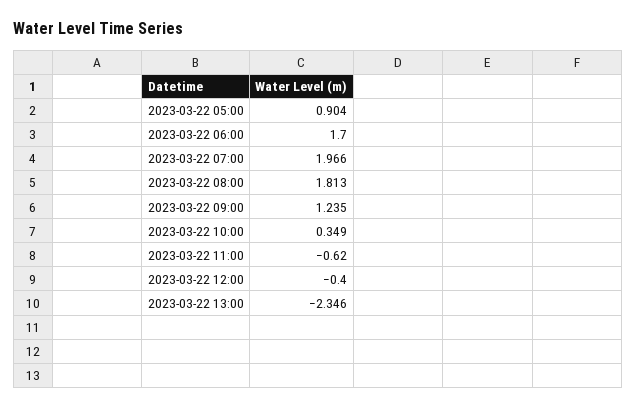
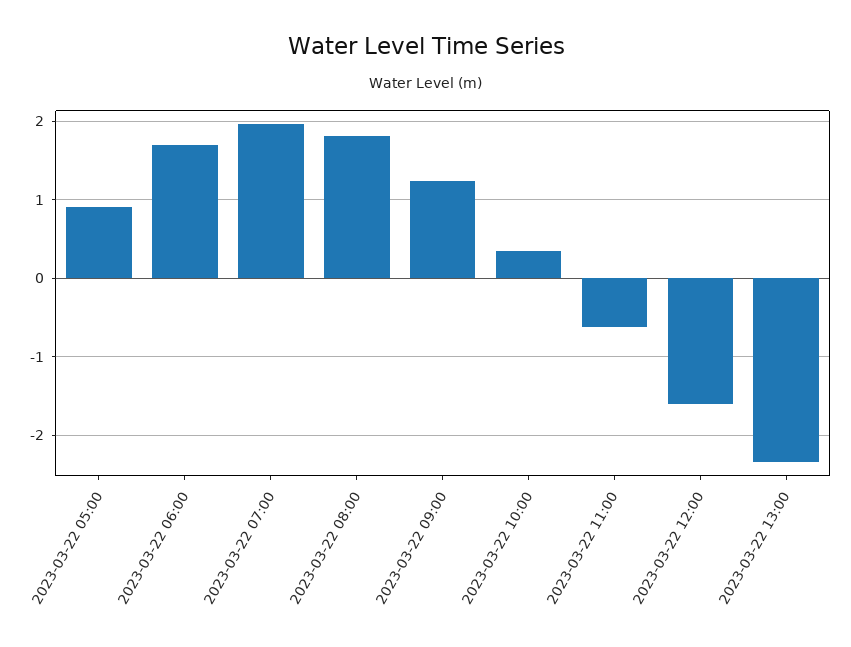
  {
    "2023-03-22 05:00": 0.904,
    "2023-03-22 06:00": 1.7,
    "2023-03-22 07:00": 1.966,
    "2023-03-22 08:00": 1.813,
    "2023-03-22 09:00": 1.235,
    "2023-03-22 10:00": 0.349,
    "2023-03-22 11:00": -0.62,
-   "2023-03-22 12:00": -0.4,
+   "2023-03-22 12:00": -1.6,
    "2023-03-22 13:00": -2.346
  }

